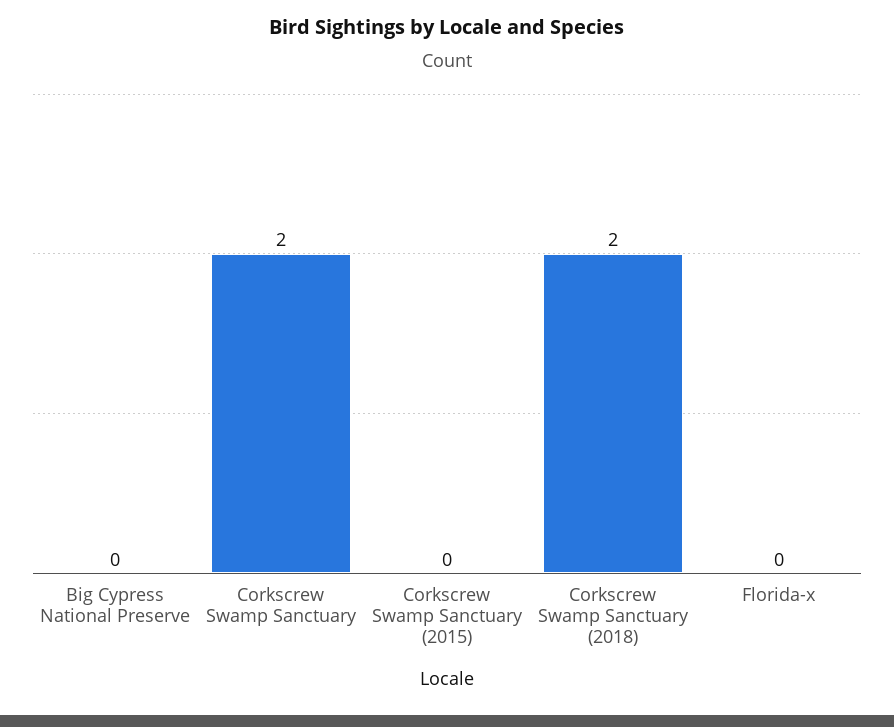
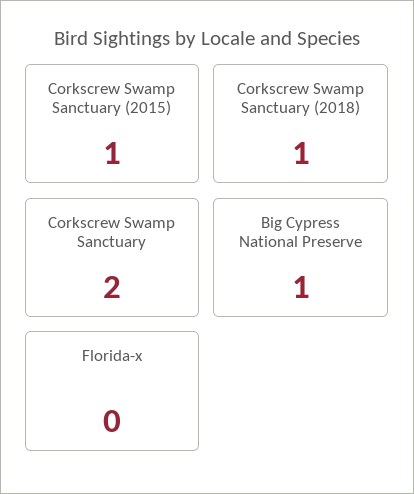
  {
-   "Big Cypress National Preserve": 0,
+   "Big Cypress National Preserve": 1,
    "Corkscrew Swamp Sanctuary": 2,
-   "Corkscrew Swamp Sanctuary (2015)": 0,
+   "Corkscrew Swamp Sanctuary (2015)": 1,
-   "Corkscrew Swamp Sanctuary (2018)": 2,
+   "Corkscrew Swamp Sanctuary (2018)": 1,
    "Florida-x": 0
  }

